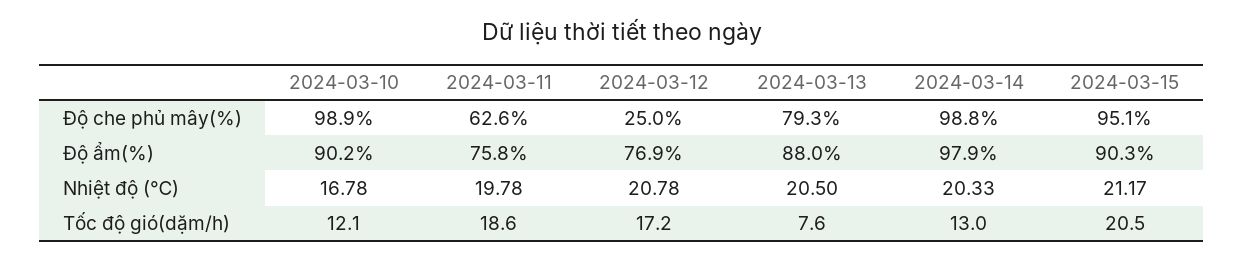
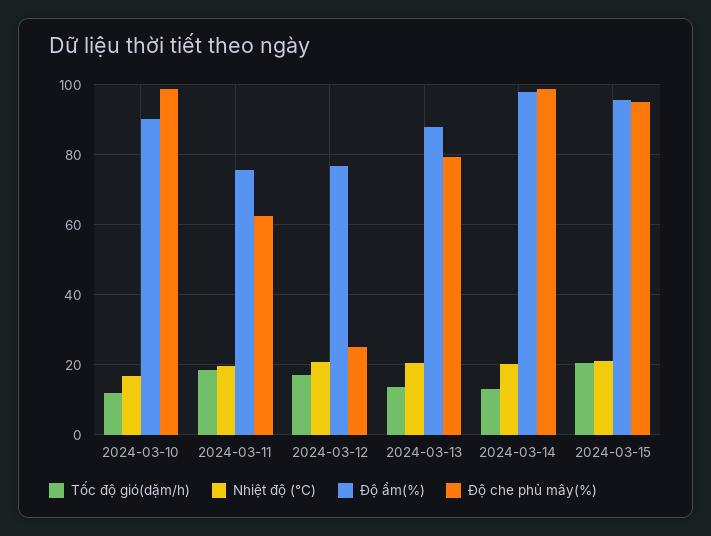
  {
    "Độ che phủ mây(%)": {
      "2024-03-10": 98.9,
      "2024-03-11": 62.6,
      "2024-03-12": 25,
      "2024-03-13": 79.3,
      "2024-03-14": 98.8,
      "2024-03-15": 95.1
    },
    "Độ ẩm(%)": {
      "2024-03-10": 90.2,
      "2024-03-11": 75.8,
      "2024-03-12": 76.9,
      "2024-03-13": 88,
      "2024-03-14": 97.9,
-     "2024-03-15": 90.3
+     "2024-03-15": 96
    },
    "Nhiệt độ (℃)": {
      "2024-03-10": 16.78,
      "2024-03-11": 19.78,
      "2024-03-12": 20.78,
      "2024-03-13": 20.5,
      "2024-03-14": 20.33,
      "2024-03-15": 21.17
    },
    "Tốc độ gió(dặm/h)": {
      "2024-03-10": 12.1,
      "2024-03-11": 18.6,
      "2024-03-12": 17.2,
-     "2024-03-13": 7.6,
+     "2024-03-13": 14,
      "2024-03-14": 13,
      "2024-03-15": 20.5
    }
  }

